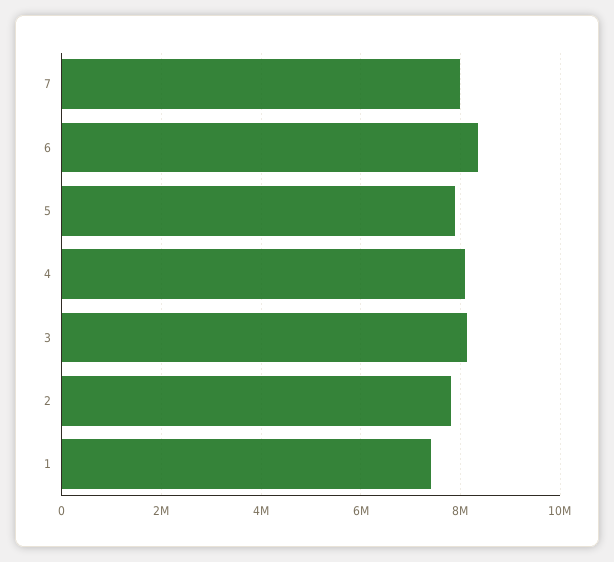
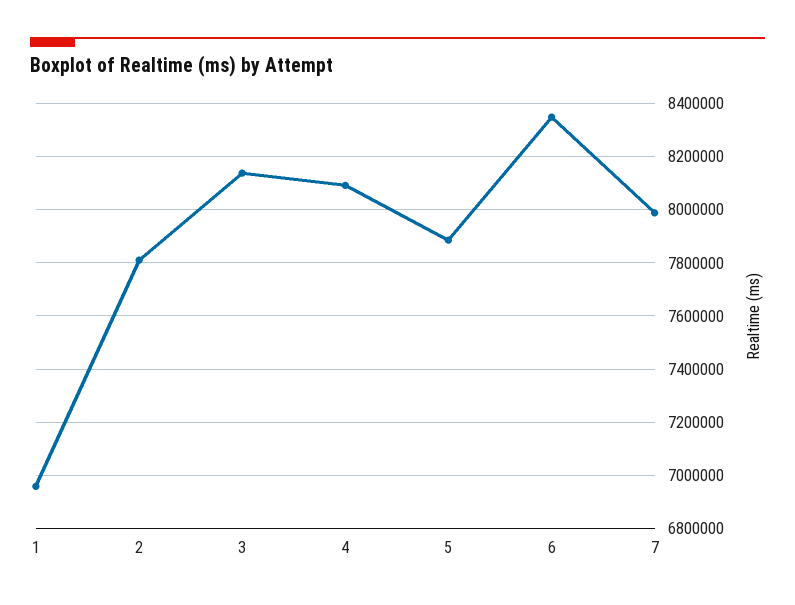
  {
    "7": 8000000,
    "6": 8350000,
    "5": 7875000,
    "4": 8100000,
    "3": 8150000,
    "2": 7800000,
-   "1": 7400000
+   "1": 6950000
  }

